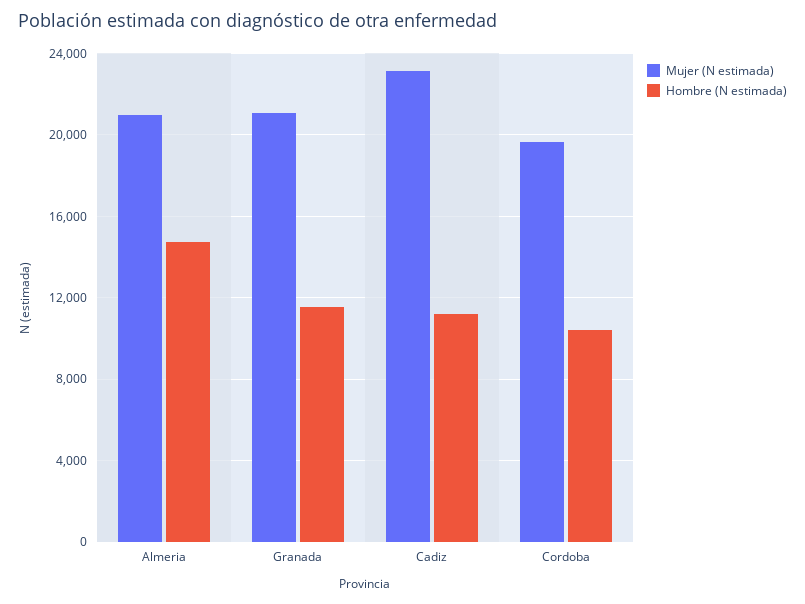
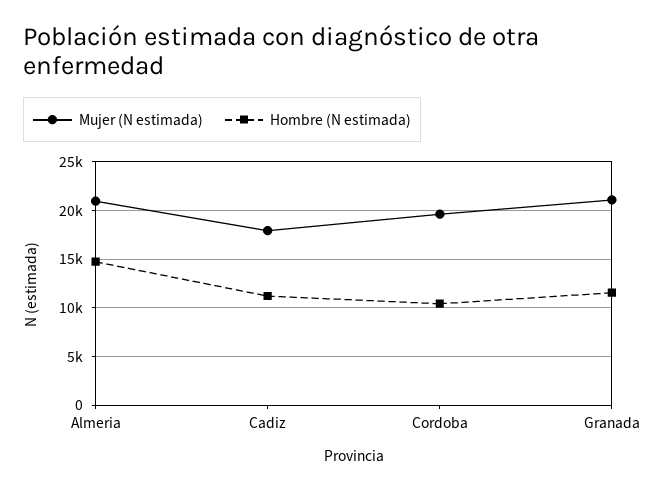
  {
    "Mujer (N estimada)": {
      "Almeria": 21000,
      "Granada": 21000,
-     "Cadiz": 23000,
+     "Cadiz": 18000,
      "Cordoba": 19500
    },
    "Hombre (N estimada)": {
      "Almeria": 15000,
      "Granada": 11500,
      "Cadiz": 11000,
      "Cordoba": 10500
    }
  }

